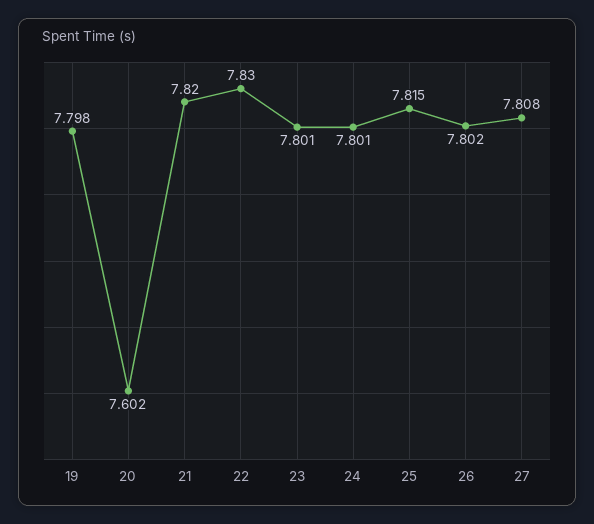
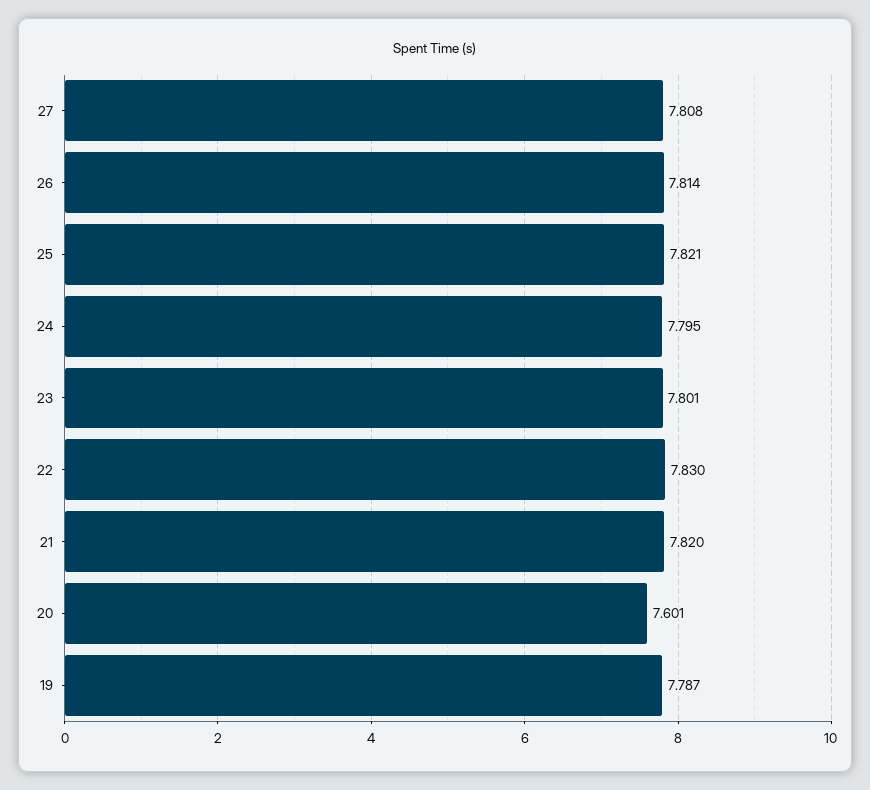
  {
-   "19": 7.798,
+   "19": 7.787,
-   "20": 7.602,
+   "20": 7.601,
    "21": 7.82,
    "22": 7.83,
    "23": 7.801,
-   "24": 7.801,
+   "24": 7.795,
-   "25": 7.815,
+   "25": 7.821,
-   "26": 7.802,
+   "26": 7.814,
    "27": 7.808
  }

